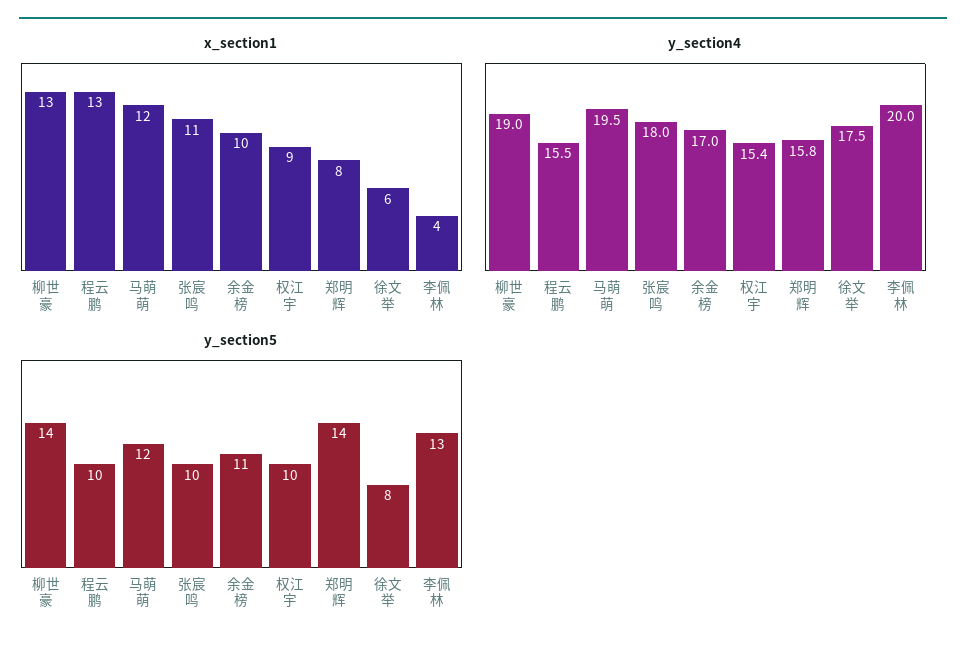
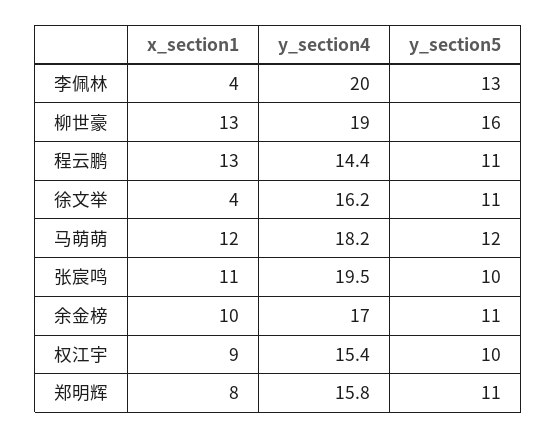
  {
    "x_section1": {
      "柳世豪": 13,
      "程云鹏": 13,
      "马萌萌": 12,
      "张宸鸣": 11,
      "余金榜": 10,
      "权江宇": 9,
      "郑明辉": 8,
-     "徐文举": 6,
+     "徐文举": 4,
      "李佩林": 4
    },
    "y_section4": {
      "柳世豪": 19,
-     "程云鹏": 15.5,
+     "程云鹏": 14.4,
-     "马萌萌": 19.5,
+     "马萌萌": 18.2,
-     "张宸鸣": 18,
+     "张宸鸣": 19.5,
      "余金榜": 17,
      "权江宇": 15.4,
      "郑明辉": 15.8,
-     "徐文举": 17.5,
+     "徐文举": 16.2,
      "李佩林": 20
    },
    "y_section5": {
-     "柳世豪": 14,
+     "柳世豪": 16,
-     "程云鹏": 10,
+     "程云鹏": 11,
      "马萌萌": 12,
      "张宸鸣": 10,
      "余金榜": 11,
      "权江宇": 10,
-     "郑明辉": 14,
+     "郑明辉": 11,
-     "徐文举": 8,
+     "徐文举": 11,
      "李佩林": 13
    }
  }

